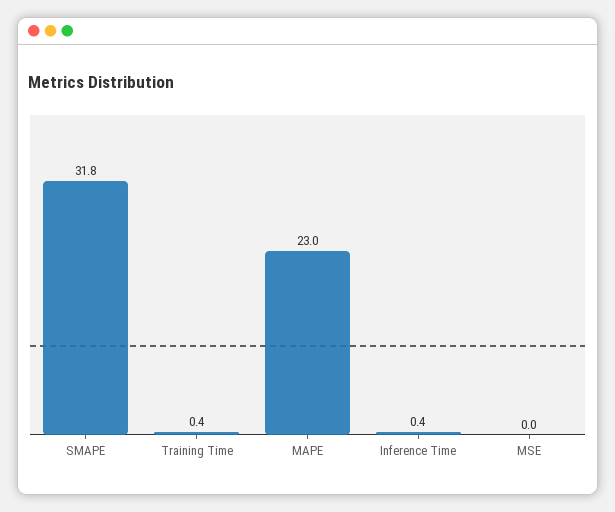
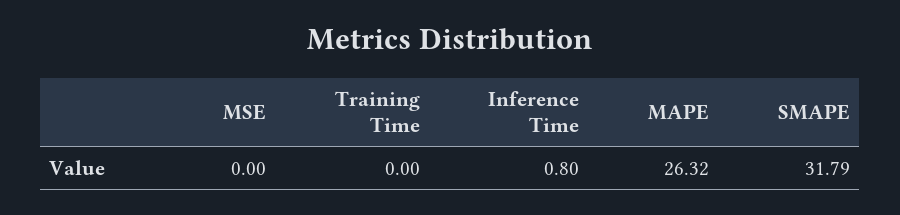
  {
    "SMAPE": 31.79,
-   "Training Time": 0.4,
+   "Training Time": 0,
-   "MAPE": 23,
+   "MAPE": 26.32,
-   "Inference Time": 0.4,
+   "Inference Time": 0.8,
    "MSE": 0
  }

